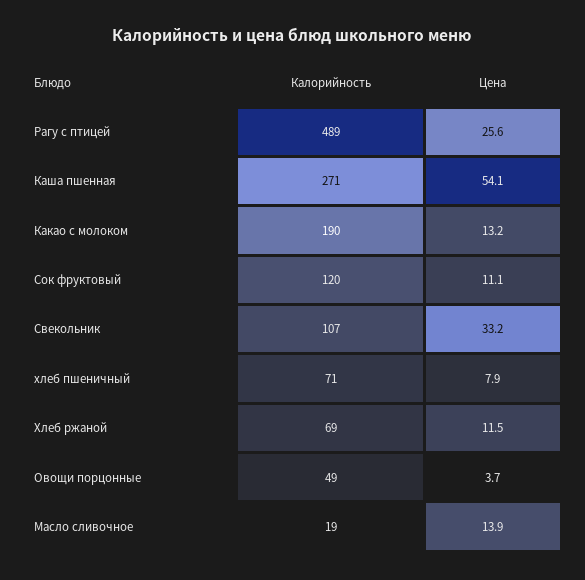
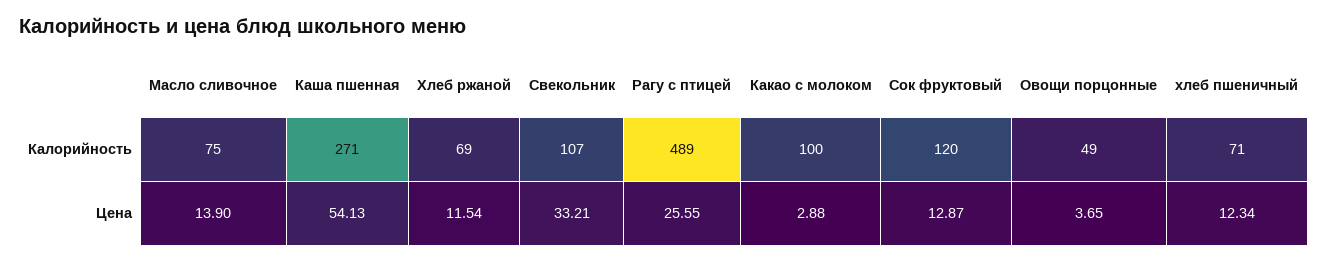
  {
    "Калорийность": {
      "Рагу с птицей": 489,
      "Каша пшенная": 271,
-     "Какао с молоком": 190,
+     "Какао с молоком": 100,
      "Сок фруктовый": 120,
      "Свекольник": 107,
      "хлеб пшеничный": 71,
      "Хлеб ржаной": 69,
      "Овощи порцонные": 49,
-     "Масло сливочное": 19
+     "Масло сливочное": 75
    },
    "Цена": {
      "Рагу с птицей": 25.55,
      "Каша пшенная": 54.13,
-     "Какао с молоком": 13.2,
+     "Какао с молоком": 2.88,
-     "Сок фруктовый": 11.1,
+     "Сок фруктовый": 12.87,
      "Свекольник": 33.21,
-     "хлеб пшеничный": 7.9,
+     "хлеб пшеничный": 12.34,
      "Хлеб ржаной": 11.54,
      "Овощи порцонные": 3.65,
      "Масло сливочное": 13.9
    }
  }

